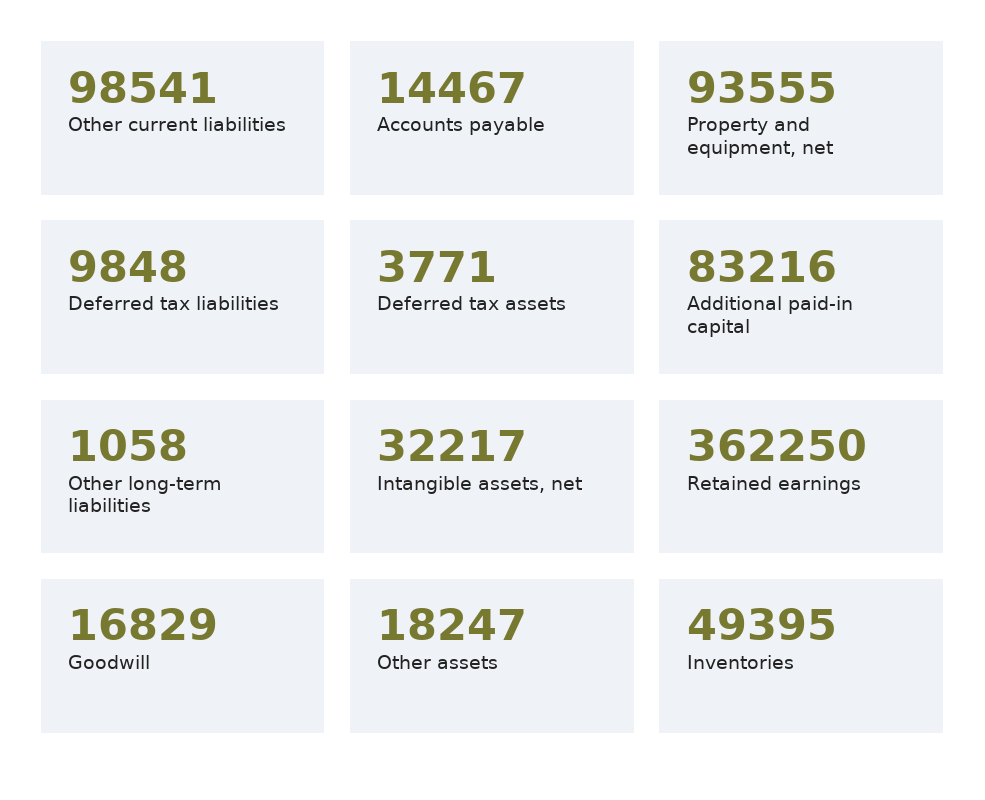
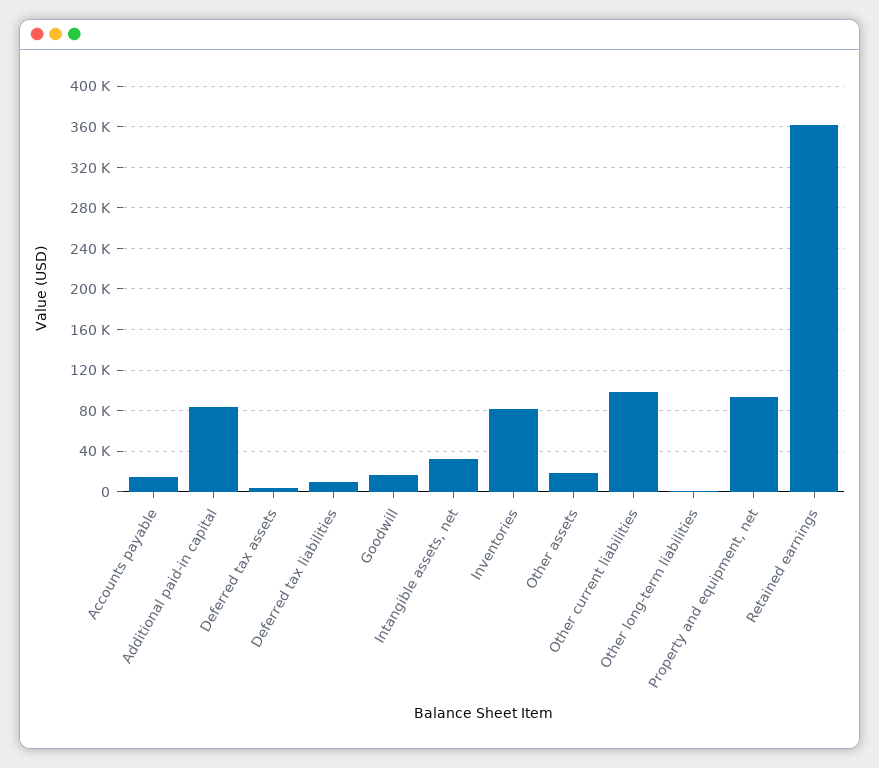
  {
    "Other current liabilities": 98541,
    "Accounts payable": 14467,
    "Property and equipment, net": 93555,
    "Deferred tax liabilities": 9848,
    "Deferred tax assets": 3771,
    "Additional paid-in capital": 83216,
    "Other long-term liabilities": 1058,
    "Intangible assets, net": 32217,
    "Retained earnings": 362250,
    "Goodwill": 16829,
    "Other assets": 18247,
-   "Inventories": 49395
+   "Inventories": 80000
  }

